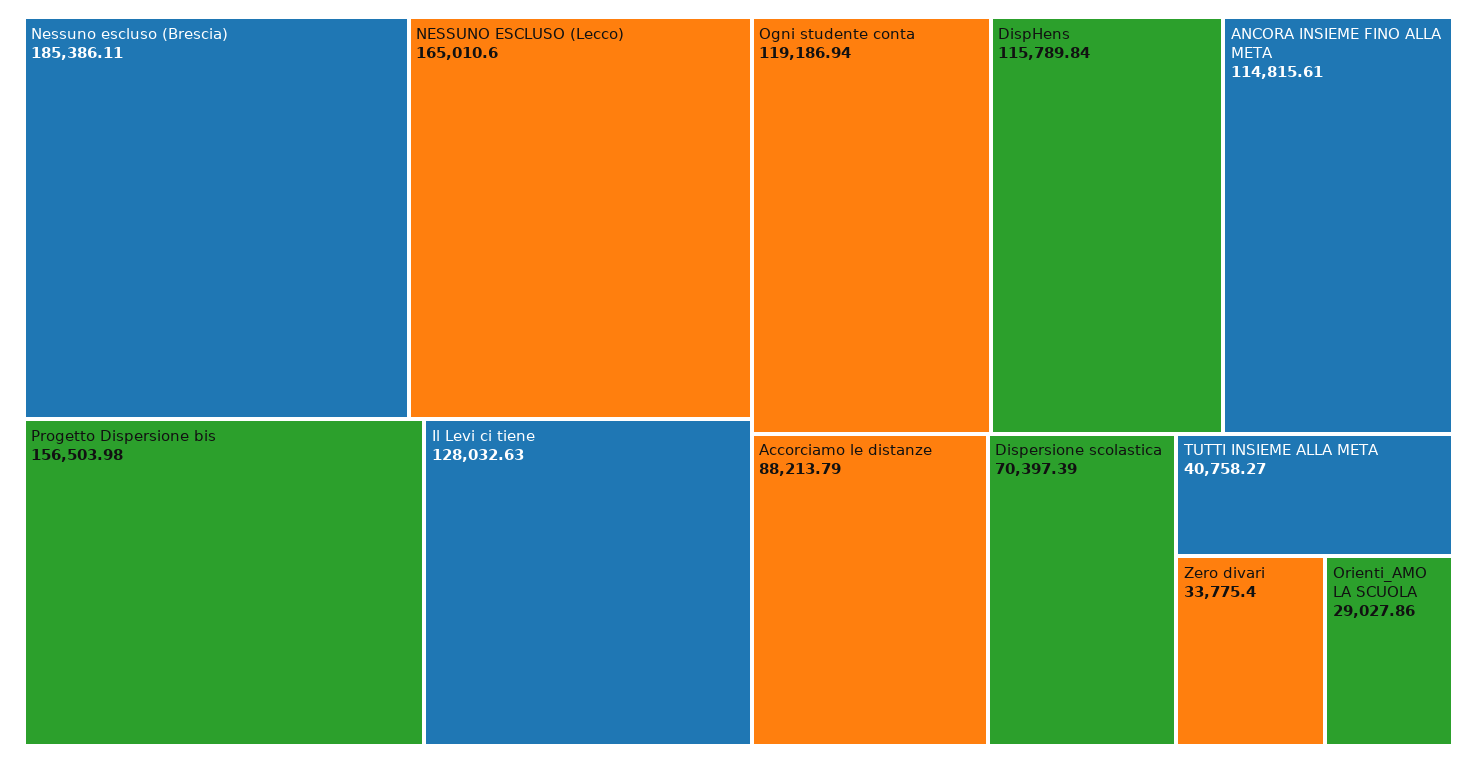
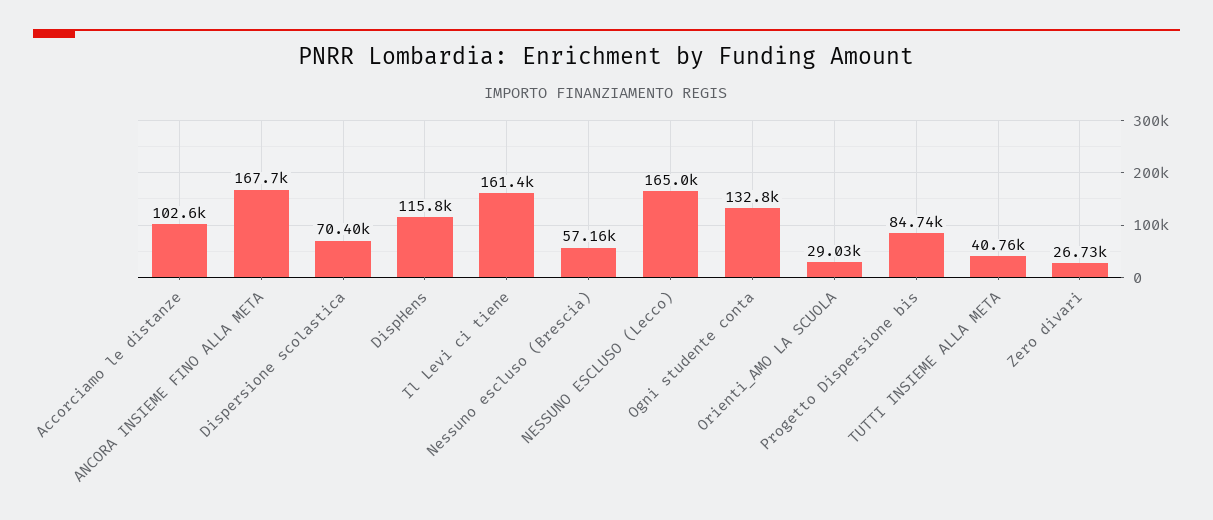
  {
-   "Nessuno escluso (Brescia)": 185386.11,
+   "Nessuno escluso (Brescia)": 57160,
    "NESSUNO ESCLUSO (Lecco)": 165010.6,
-   "Progetto Dispersione bis": 156503.98,
+   "Progetto Dispersione bis": 84740,
-   "Il Levi ci tiene": 128032.63,
+   "Il Levi ci tiene": 161400,
-   "Ogni studente conta": 119186.94,
+   "Ogni studente conta": 132800,
    "DispHens": 115789.84,
-   "ANCORA INSIEME FINO ALLA META": 114815.61,
+   "ANCORA INSIEME FINO ALLA META": 167700,
-   "Accorciamo le distanze": 88213.79,
+   "Accorciamo le distanze": 102600,
    "Dispersione scolastica": 70397.39,
    "TUTTI INSIEME ALLA META": 40758.27,
-   "Zero divari": 33775.4,
+   "Zero divari": 26730,
    "Orienti_AMO LA SCUOLA": 29027.86
  }

